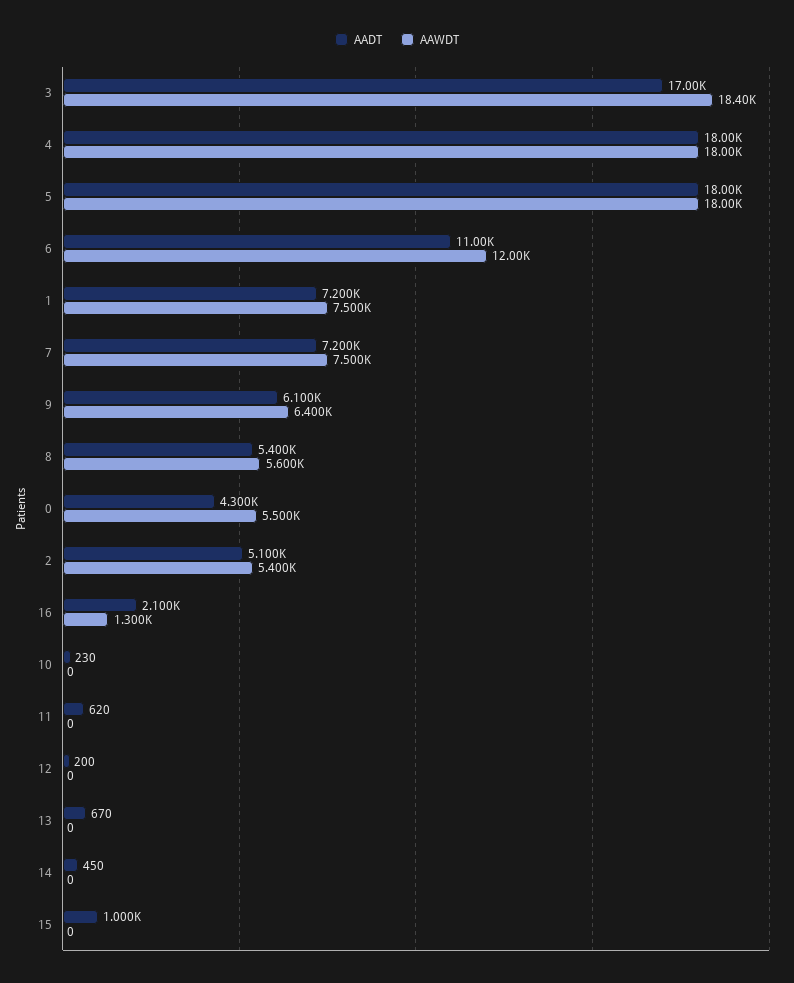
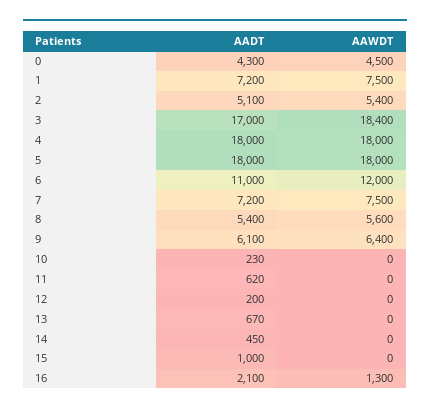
  {
    "AADT": {
      "3": 17000,
      "4": 18000,
      "5": 18000,
      "6": 11000,
      "1": 7200,
      "7": 7200,
      "9": 6100,
      "8": 5400,
      "0": 4300,
      "2": 5100,
      "16": 2100,
      "10": 230,
      "11": 620,
      "12": 200,
      "13": 670,
      "14": 450,
      "15": 1000
    },
    "AAWDT": {
      "3": 18400,
      "4": 18000,
      "5": 18000,
      "6": 12000,
      "1": 7500,
      "7": 7500,
      "9": 6400,
      "8": 5600,
-     "0": 5500,
+     "0": 4500,
      "2": 5400,
      "16": 1300,
      "10": 0,
      "11": 0,
      "12": 0,
      "13": 0,
      "14": 0,
      "15": 0
    }
  }

